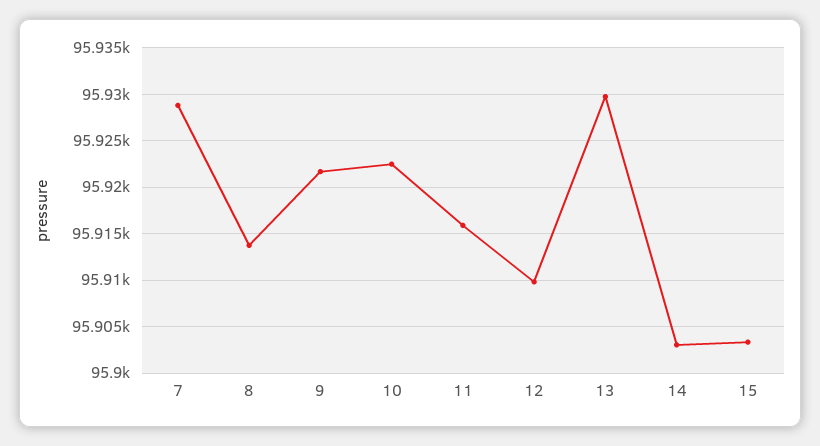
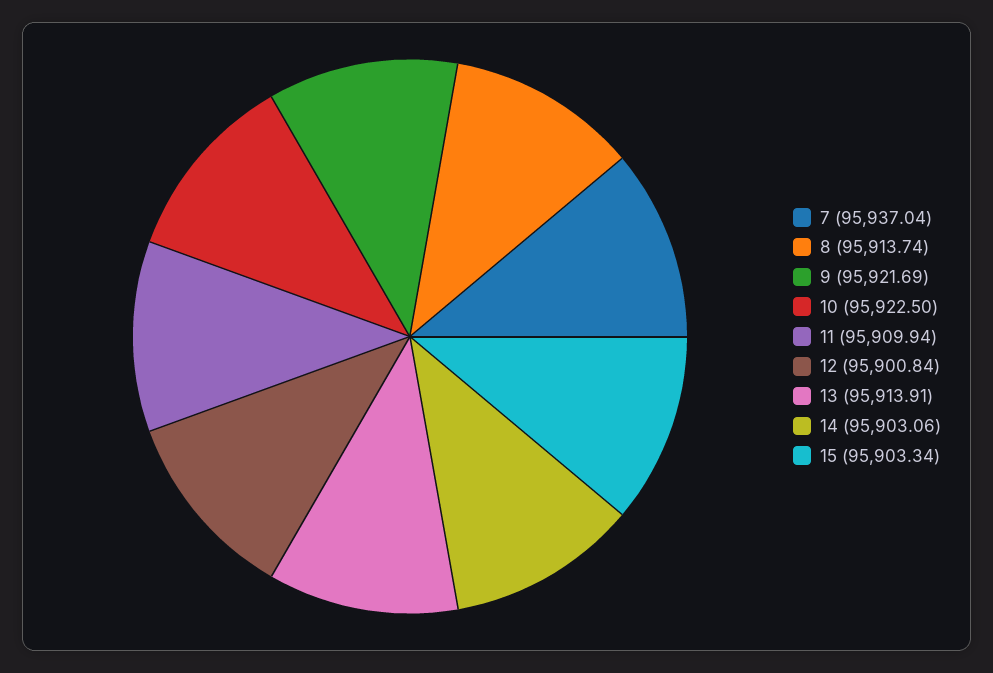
  {
-   "7": 95929,
+   "7": 95937.04,
    "8": 95913.74,
    "9": 95921.69,
    "10": 95922.5,
-   "11": 95916,
+   "11": 95909.94,
-   "12": 95910,
+   "12": 95900.84,
-   "13": 95930,
+   "13": 95913.91,
    "14": 95903.06,
    "15": 95903.34
  }

